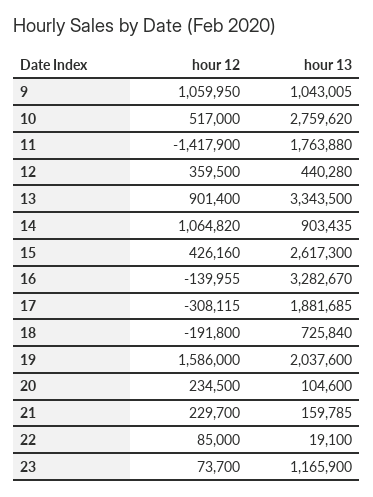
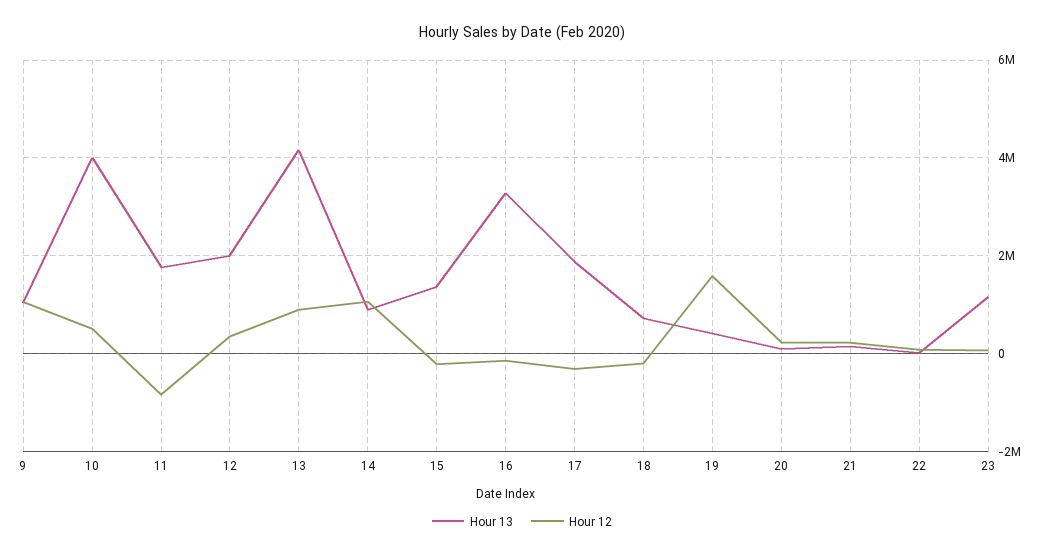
  {
    "hour 12": {
      "9": 1059950,
      "10": 517000,
-     "11": -1417900,
+     "11": -800000,
      "12": 359500,
      "13": 901400,
      "14": 1064820,
-     "15": 426160,
+     "15": -200000,
      "16": -139955,
      "17": -308115,
      "18": -191800,
      "19": 1586000,
      "20": 234500,
      "21": 229700,
      "22": 85000,
      "23": 73700
    },
    "hour 13": {
      "9": 1043005,
-     "10": 2759620,
+     "10": 4000000,
      "11": 1763880,
-     "12": 440280,
+     "12": 2000000,
-     "13": 3343500,
+     "13": 4200000,
      "14": 903435,
-     "15": 2617300,
+     "15": 1400000,
      "16": 3282670,
      "17": 1881685,
      "18": 725840,
-     "19": 2037600,
+     "19": 400000,
      "20": 104600,
      "21": 159785,
      "22": 19100,
      "23": 1165900
    }
  }

